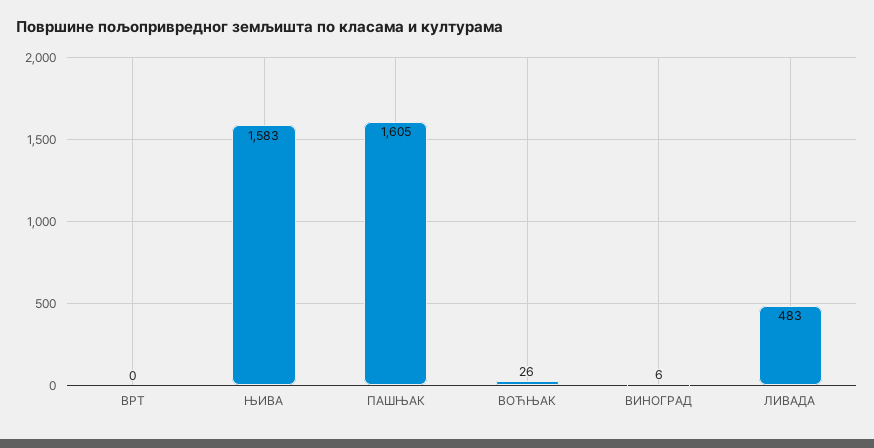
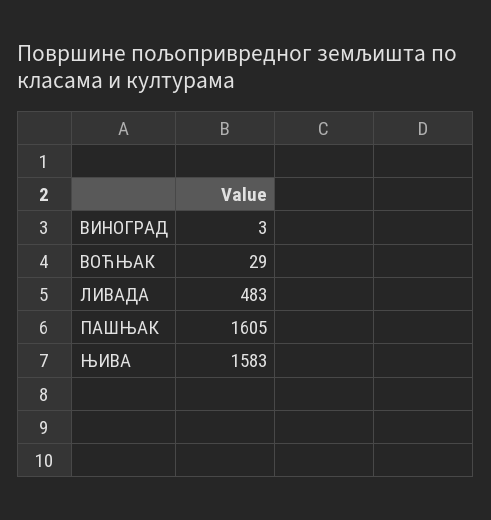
  {
-   "ВРТ": 0,
    "ЊИВА": 1583,
    "ПАШЊАК": 1605,
-   "ВОЋЊАК": 26,
+   "ВОЋЊАК": 29,
-   "ВИНОГРАД": 6,
+   "ВИНОГРАД": 3,
    "ЛИВАДА": 483
  }

